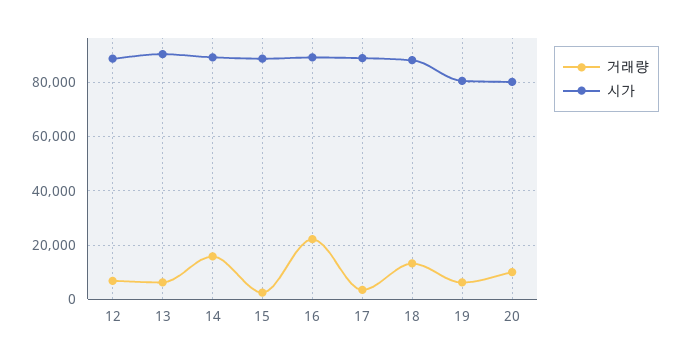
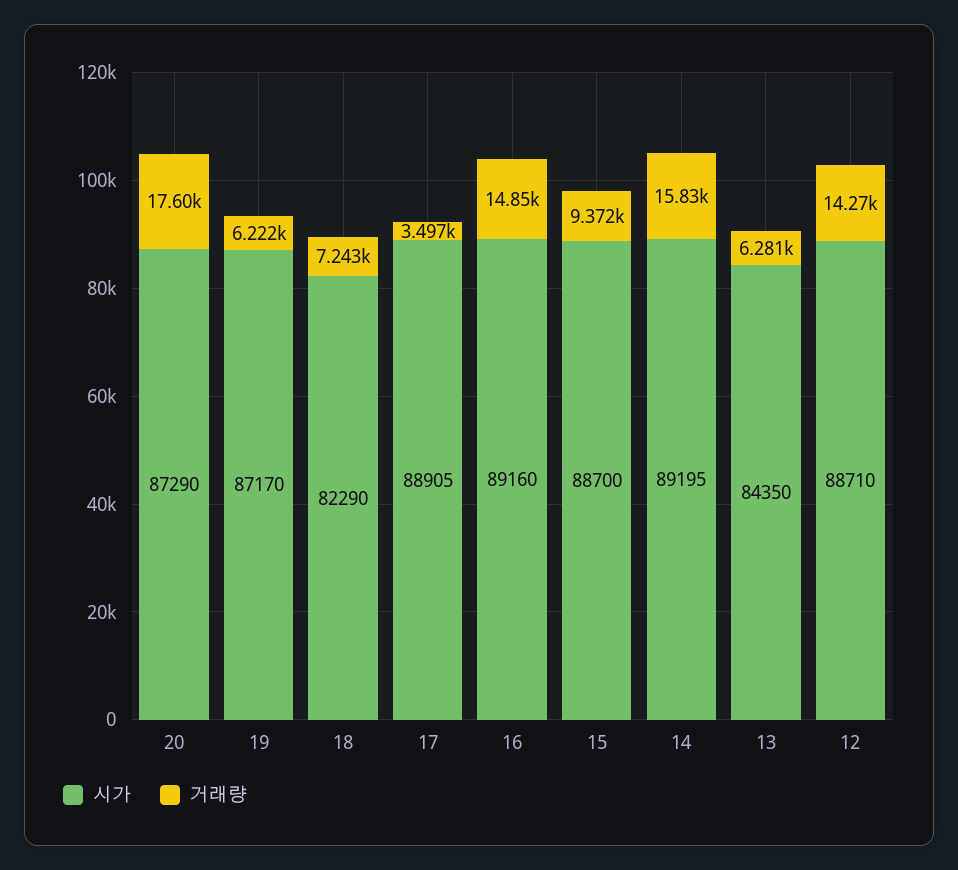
  {
    "거래량": {
-     "12": 7500,
+     "12": 14270,
      "13": 6281,
      "14": 15830,
-     "15": 2500,
+     "15": 9372,
-     "16": 22500,
+     "16": 14850,
      "17": 3497,
-     "18": 12500,
+     "18": 7243,
      "19": 6222,
-     "20": 10000
+     "20": 17600
    },
    "시가": {
      "12": 88710,
-     "13": 90000,
+     "13": 84350,
      "14": 89195,
      "15": 88700,
      "16": 89160,
      "17": 88905,
-     "18": 87500,
+     "18": 82290,
-     "19": 80000,
+     "19": 87170,
-     "20": 80000
+     "20": 87290
    }
  }

